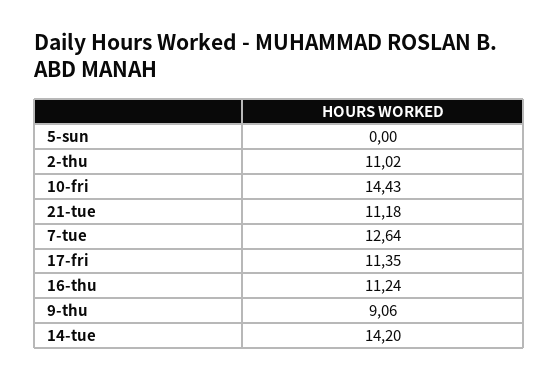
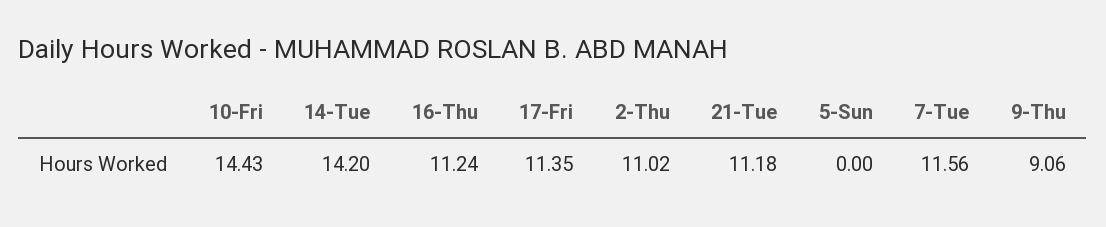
  {
    "5-sun": 0,
    "2-thu": 11.02,
    "10-fri": 14.43,
    "21-tue": 11.18,
-   "7-tue": 12.64,
+   "7-tue": 11.56,
    "17-fri": 11.35,
    "16-thu": 11.24,
    "9-thu": 9.06,
    "14-tue": 14.2
  }

